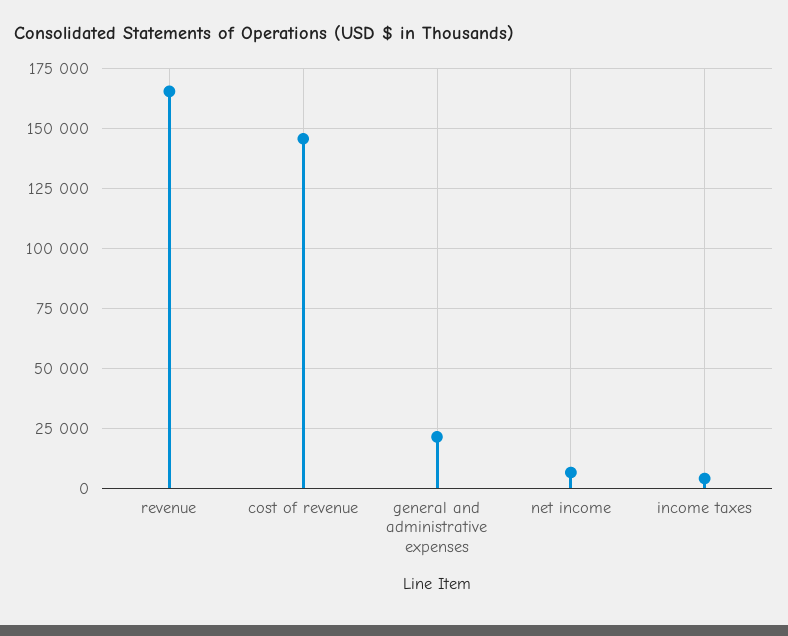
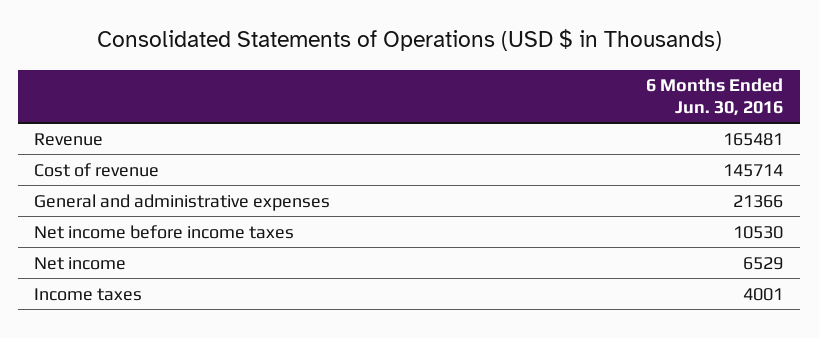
  {
    "revenue": 165481,
    "cost of revenue": 145714,
    "general and administrative expenses": 21366,
    "net income": 6529,
-   "income taxes": 4001
+   "income taxes": 4001,
+   "Net income before income taxes": 10530
  }

